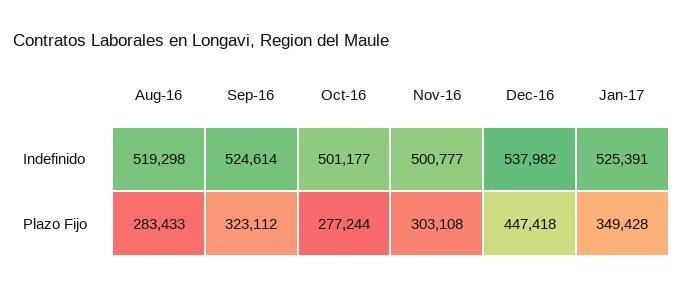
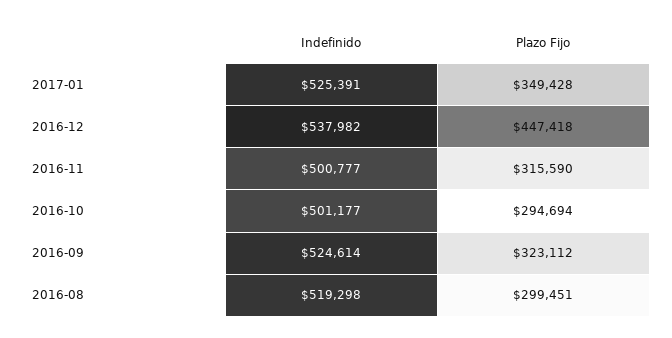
  {
    "Aug-16": {
      "Indefinido": 519298,
-     "Plazo Fijo": 283433
+     "Plazo Fijo": 299451
    },
    "Sep-16": {
      "Indefinido": 524614,
      "Plazo Fijo": 323112
    },
    "Oct-16": {
      "Indefinido": 501177,
-     "Plazo Fijo": 277244
+     "Plazo Fijo": 294694
    },
    "Nov-16": {
      "Indefinido": 500777,
-     "Plazo Fijo": 303108
+     "Plazo Fijo": 315590
    },
    "Dec-16": {
      "Indefinido": 537982,
      "Plazo Fijo": 447418
    },
    "Jan-17": {
      "Indefinido": 525391,
      "Plazo Fijo": 349428
    }
  }

